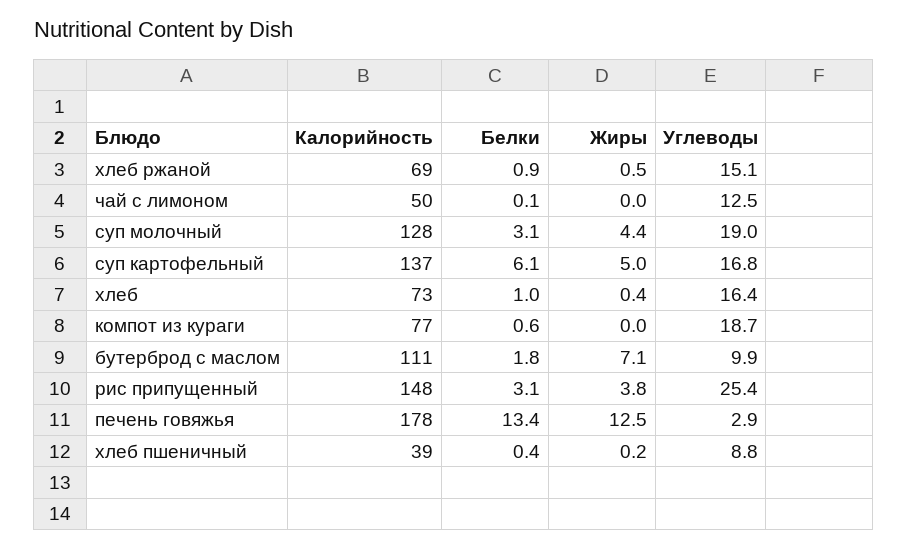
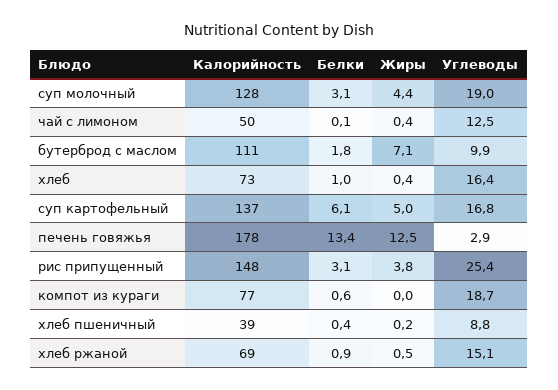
  {
    "Калорийность": {
      "хлеб ржаной": 69,
      "чай с лимоном": 50,
      "суп молочный": 128,
      "суп картофельный": 137,
      "хлеб": 73,
      "компот из кураги": 77,
      "бутерброд с маслом": 111,
      "рис припущенный": 148,
      "печень говяжья": 178,
      "хлеб пшеничный": 39
    },
    "Белки": {
      "хлеб ржаной": 0.9,
      "чай с лимоном": 0.1,
      "суп молочный": 3.1,
      "суп картофельный": 6.1,
      "хлеб": 1,
      "компот из кураги": 0.6,
      "бутерброд с маслом": 1.8,
      "рис припущенный": 3.1,
      "печень говяжья": 13.4,
      "хлеб пшеничный": 0.4
    },
    "Жиры": {
      "хлеб ржаной": 0.5,
-     "чай с лимоном": 0,
+     "чай с лимоном": 0.4,
      "суп молочный": 4.4,
      "суп картофельный": 5,
      "хлеб": 0.4,
      "компот из кураги": 0,
      "бутерброд с маслом": 7.1,
      "рис припущенный": 3.8,
      "печень говяжья": 12.5,
      "хлеб пшеничный": 0.2
    },
    "Углеводы": {
      "хлеб ржаной": 15.1,
      "чай с лимоном": 12.5,
      "суп молочный": 19,
      "суп картофельный": 16.8,
      "хлеб": 16.4,
      "компот из кураги": 18.7,
      "бутерброд с маслом": 9.9,
      "рис припущенный": 25.4,
      "печень говяжья": 2.9,
      "хлеб пшеничный": 8.8
    }
  }

